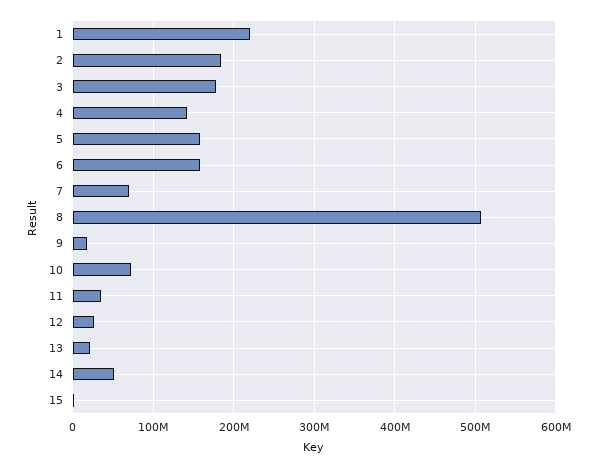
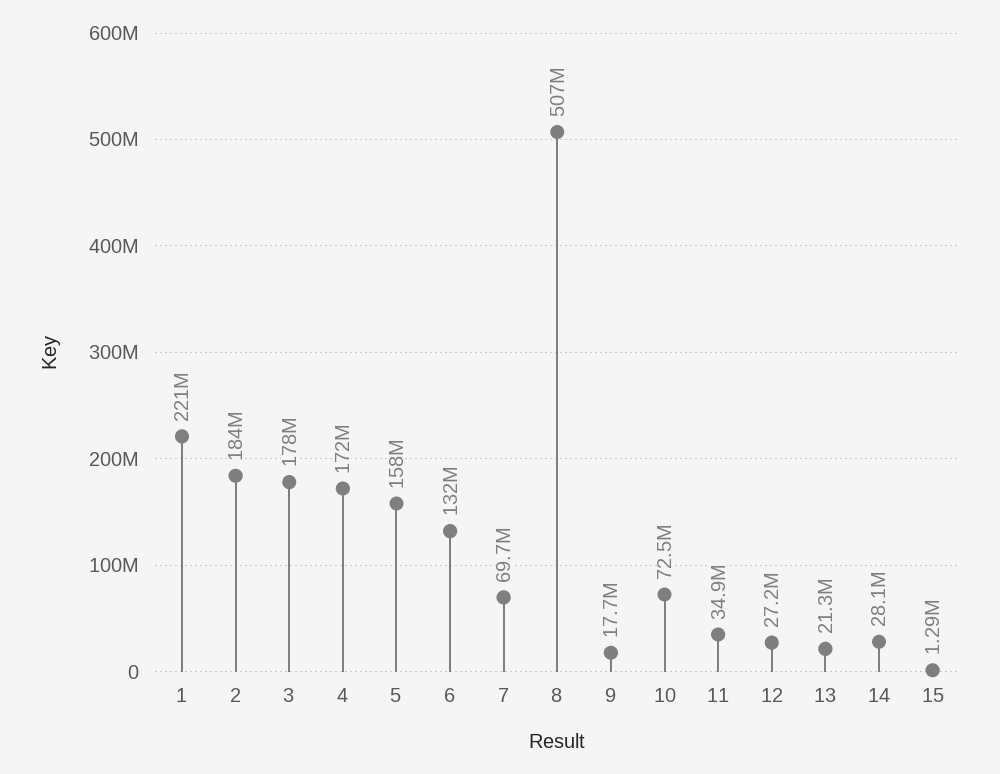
  {
    "1": 221000000,
    "2": 184000000,
    "3": 178000000,
-   "4": 140000000,
+   "4": 172000000,
    "5": 158000000,
-   "6": 160000000,
+   "6": 132000000,
    "7": 69700000,
    "8": 507000000,
    "9": 17700000,
    "10": 72500000,
    "11": 34900000,
    "12": 27200000,
    "13": 21300000,
-   "14": 50000000,
+   "14": 28100000,
    "15": 1290000
  }

